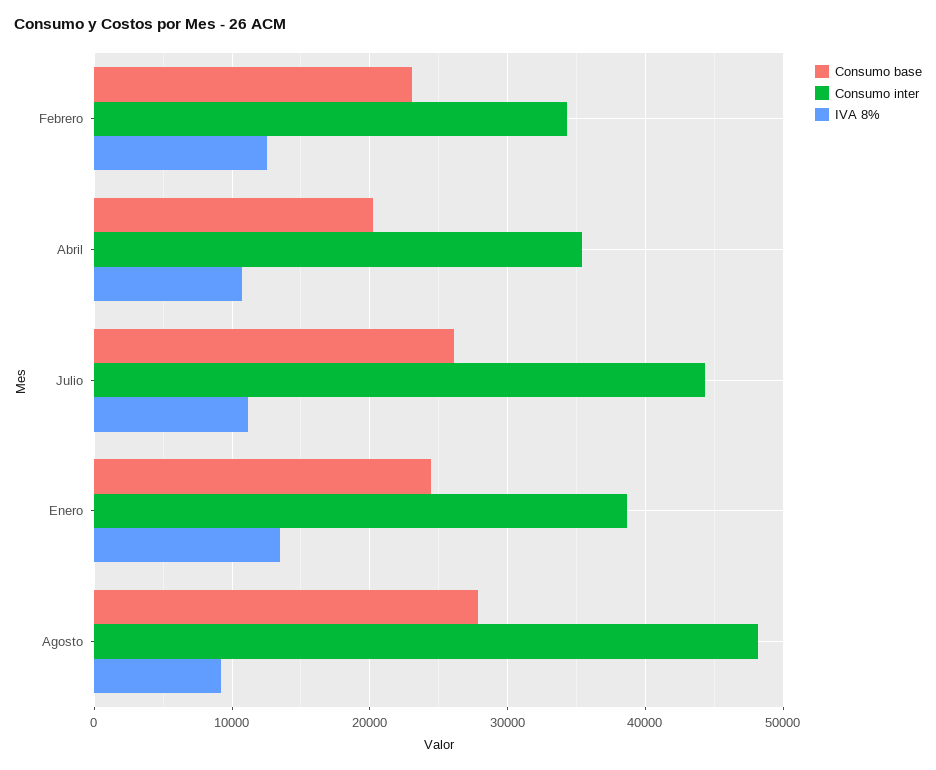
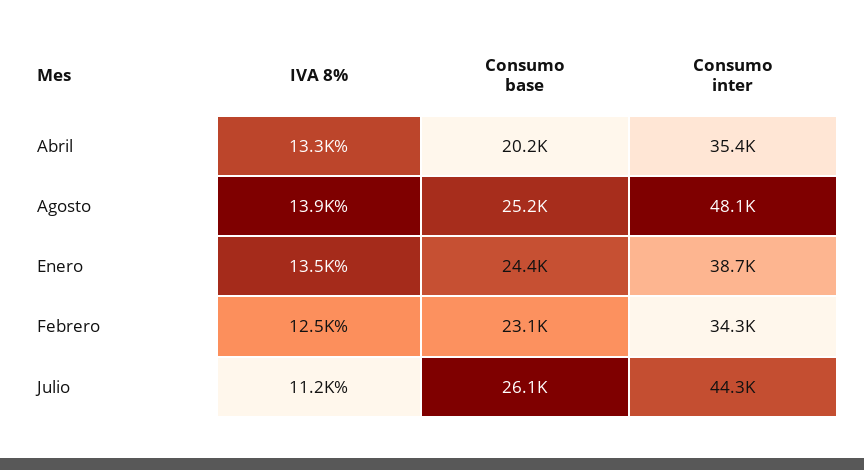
  {
    "Consumo base": {
      "Febrero": 23100,
      "Abril": 20200,
      "Julio": 26100,
      "Enero": 24400,
-     "Agosto": 28000
+     "Agosto": 25200
    },
    "Consumo inter": {
      "Febrero": 34300,
      "Abril": 35400,
      "Julio": 44300,
      "Enero": 38700,
      "Agosto": 48100
    },
    "IVA 8%": {
      "Febrero": 12500,
-     "Abril": 11000,
+     "Abril": 13300,
      "Julio": 11200,
      "Enero": 13500,
-     "Agosto": 9000
+     "Agosto": 13900
    }
  }

